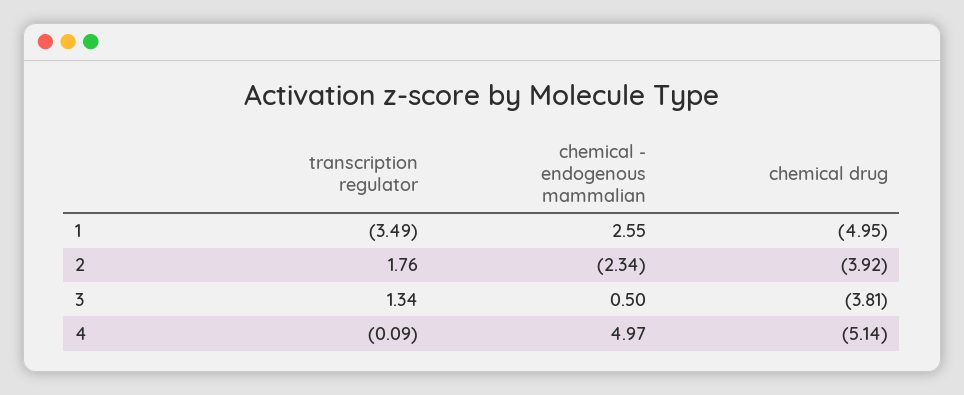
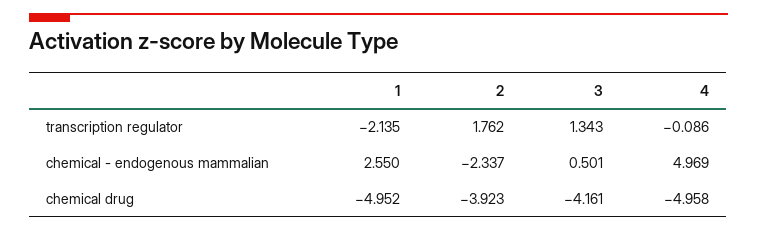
  {
    "transcription regulator": {
-     "1": -3.49,
+     "1": -2.135,
      "2": 1.762,
      "3": 1.343,
      "4": -0.086
    },
    "chemical - endogenous mammalian": {
      "1": 2.55,
      "2": -2.337,
      "3": 0.501,
      "4": 4.969
    },
    "chemical drug": {
      "1": -4.952,
      "2": -3.923,
-     "3": -3.81,
+     "3": -4.161,
-     "4": -5.14
+     "4": -4.958
    }
  }

